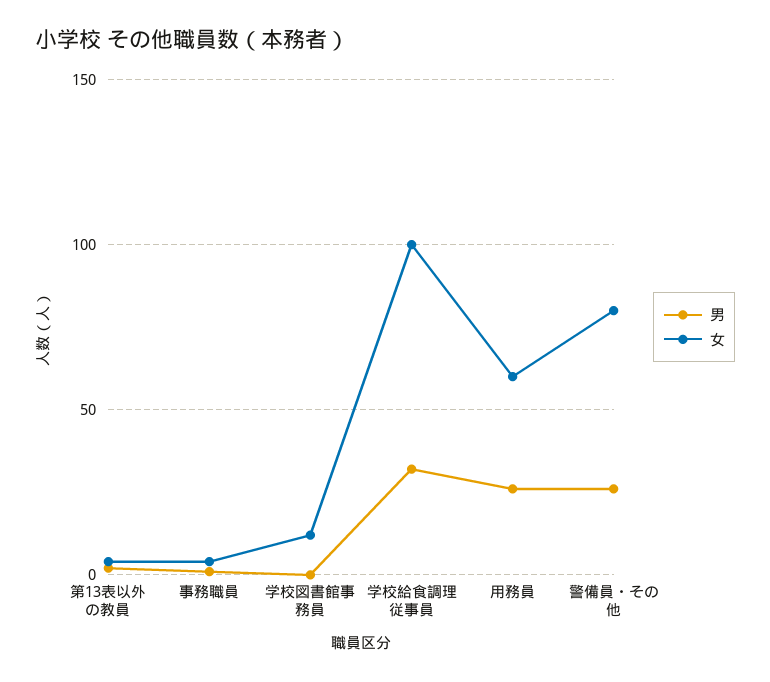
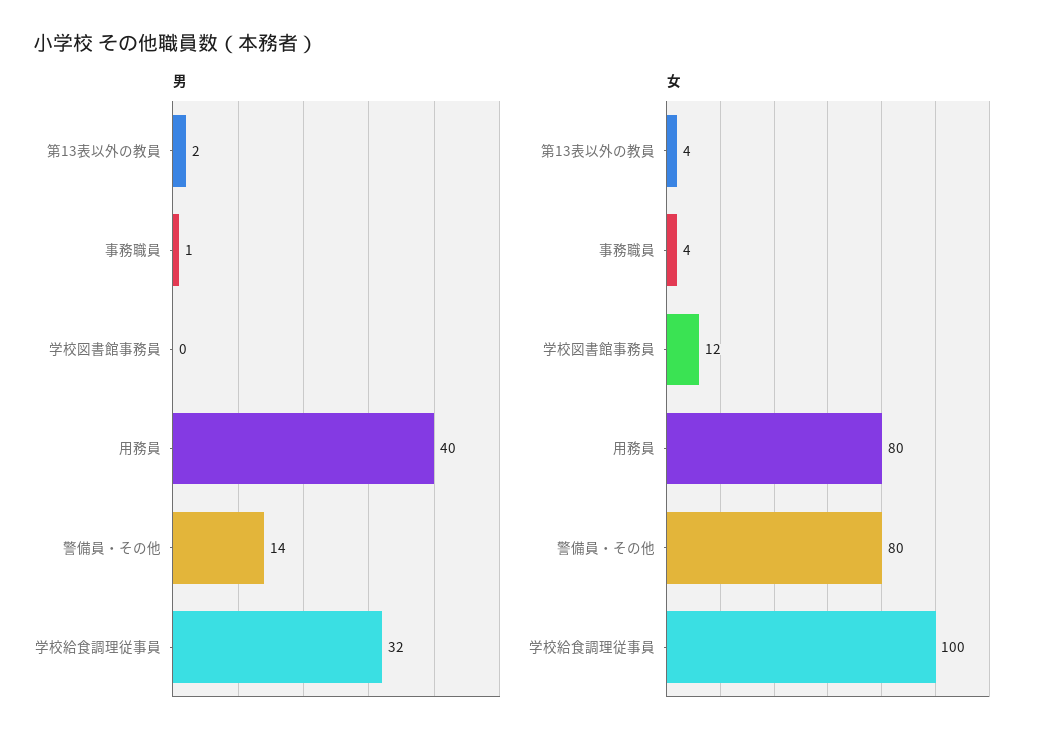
  {
    "男": {
      "第13表以外の教員": 2,
      "事務職員": 1,
      "学校図書館事務員": 0,
      "学校給食調理従事員": 32,
-     "用務員": 25,
+     "用務員": 40,
-     "警備員・その他": 25
+     "警備員・その他": 14
    },
    "女": {
      "第13表以外の教員": 4,
      "事務職員": 4,
      "学校図書館事務員": 12,
      "学校給食調理従事員": 100,
-     "用務員": 60,
+     "用務員": 80,
      "警備員・その他": 80
    }
  }

